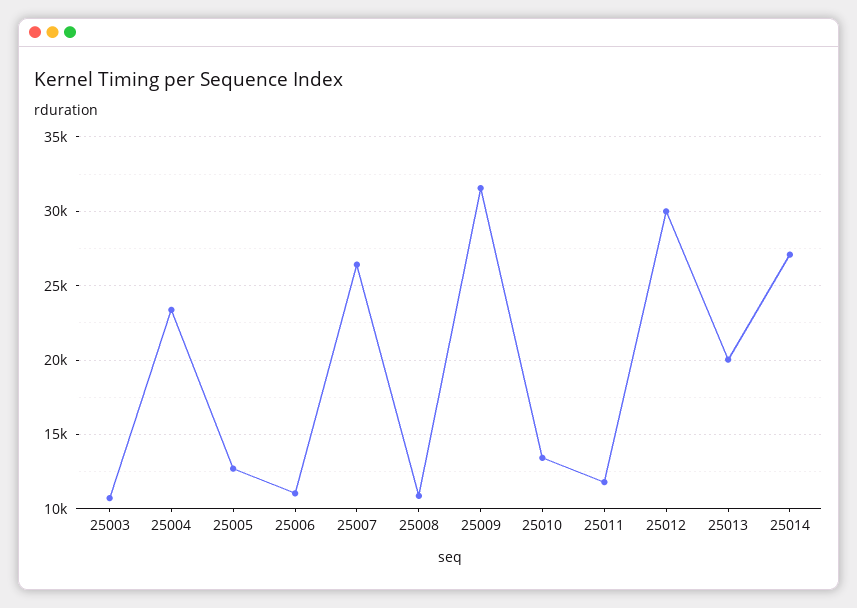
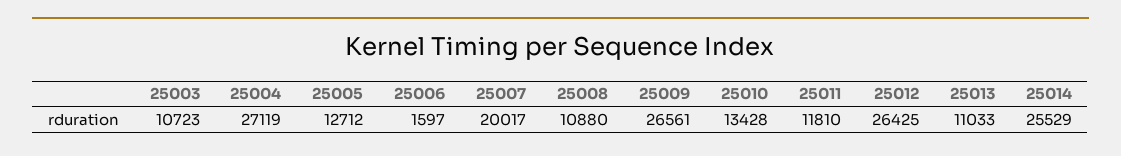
  {
    "25003": 10723,
-   "25004": 23500,
+   "25004": 27119,
    "25005": 12712,
-   "25006": 11000,
+   "25006": 1597,
-   "25007": 26500,
+   "25007": 20017,
    "25008": 10880,
-   "25009": 31500,
+   "25009": 26561,
    "25010": 13428,
    "25011": 11810,
-   "25012": 30000,
+   "25012": 26425,
-   "25013": 20000,
+   "25013": 11033,
-   "25014": 27000
+   "25014": 25529
  }

